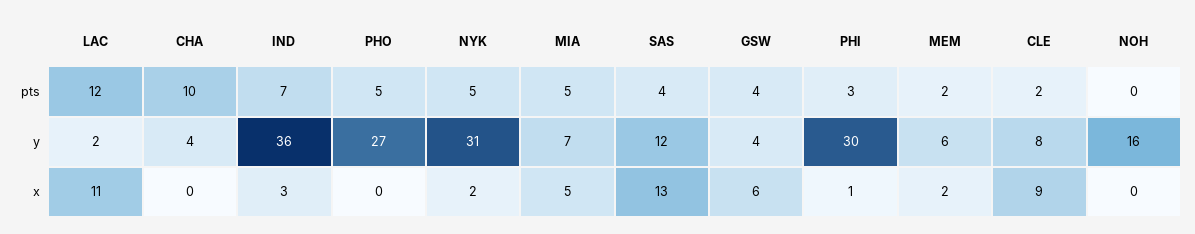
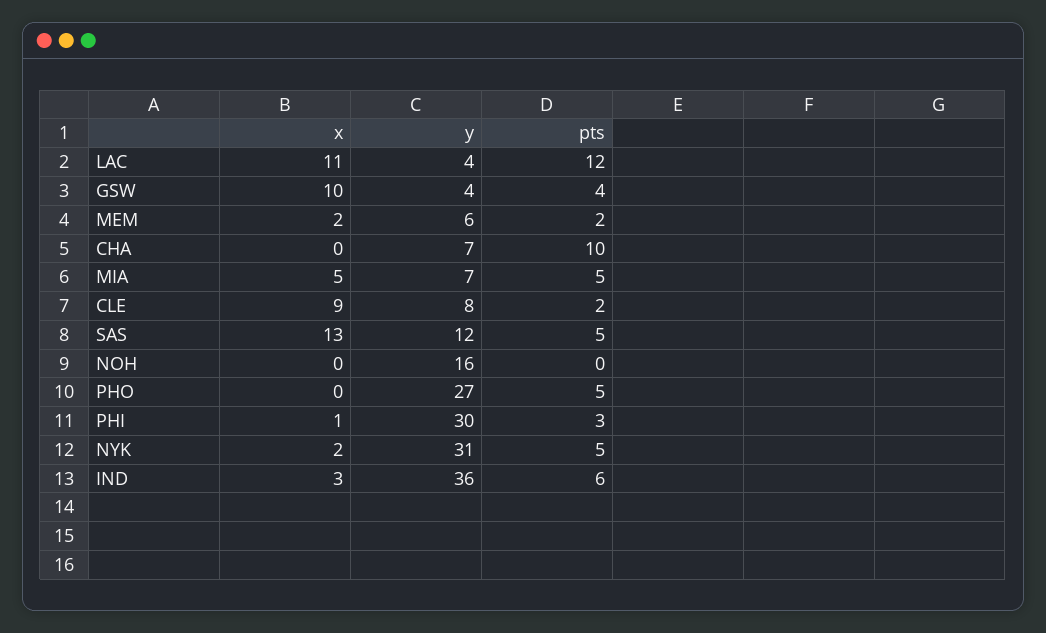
  {
    "LAC": {
      "pts": 12,
-     "y": 2,
+     "y": 4,
      "x": 11
    },
    "CHA": {
      "pts": 10,
-     "y": 4,
+     "y": 7,
      "x": 0
    },
    "IND": {
-     "pts": 7,
+     "pts": 6,
      "y": 36,
      "x": 3
    },
    "PHO": {
      "pts": 5,
      "y": 27,
      "x": 0
    },
    "NYK": {
      "pts": 5,
      "y": 31,
      "x": 2
    },
    "MIA": {
      "pts": 5,
      "y": 7,
      "x": 5
    },
    "SAS": {
-     "pts": 4,
+     "pts": 5,
      "y": 12,
      "x": 13
    },
    "GSW": {
      "pts": 4,
      "y": 4,
-     "x": 6
+     "x": 10
    },
    "PHI": {
      "pts": 3,
      "y": 30,
      "x": 1
    },
    "MEM": {
      "pts": 2,
      "y": 6,
      "x": 2
    },
    "CLE": {
      "pts": 2,
      "y": 8,
      "x": 9
    },
    "NOH": {
      "pts": 0,
      "y": 16,
      "x": 0
    }
  }

